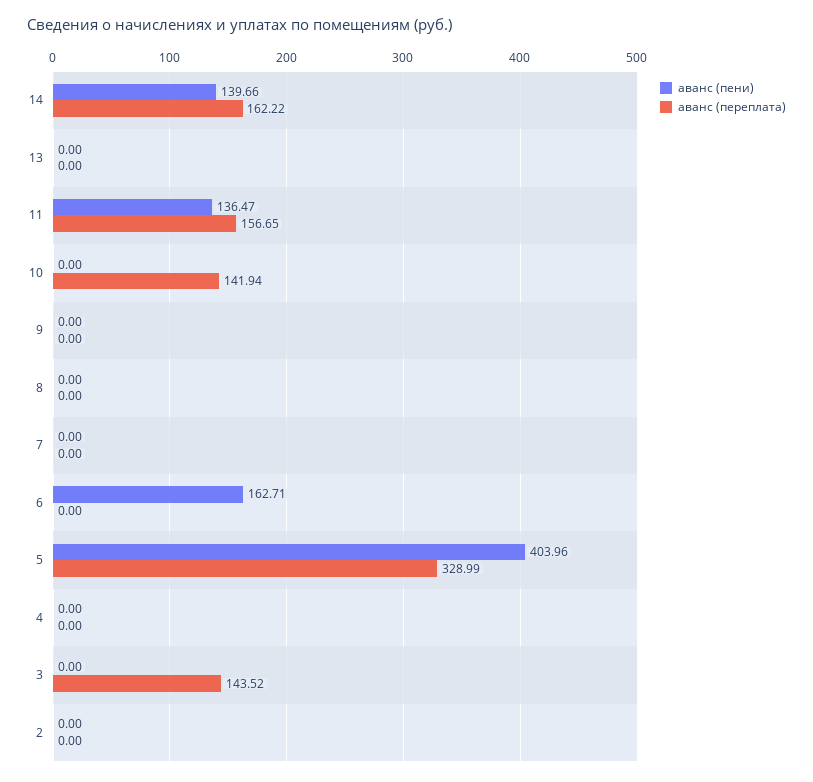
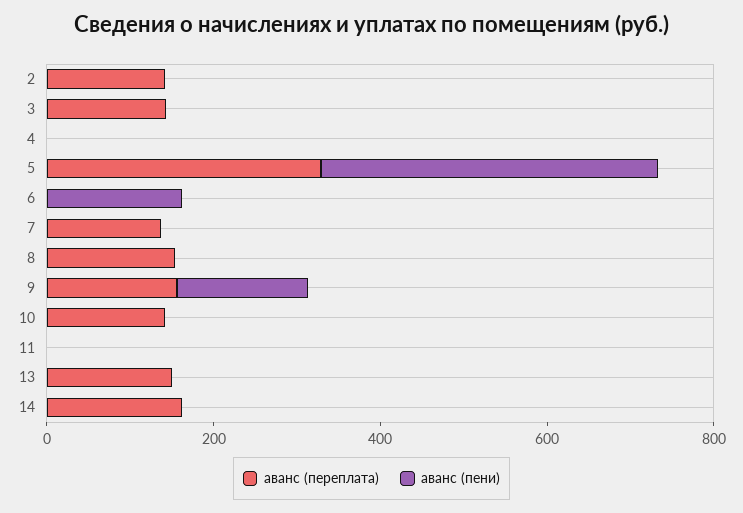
  {
    "аванс (пени)": {
-     "14": 139.66,
+     "14": 0,
      "13": 0,
-     "11": 136.47,
+     "11": 0,
      "10": 0,
-     "9": 0,
+     "9": 150,
      "8": 0,
      "7": 0,
      "6": 162.71,
      "5": 403.96,
      "4": 0,
      "3": 0,
      "2": 0
    },
    "аванс (переплата)": {
      "14": 162.22,
-     "13": 0,
+     "13": 150,
-     "11": 156.65,
+     "11": 0,
      "10": 141.94,
-     "9": 0,
+     "9": 150,
-     "8": 0,
+     "8": 150,
-     "7": 0,
+     "7": 150,
      "6": 0,
      "5": 328.99,
      "4": 0,
      "3": 143.52,
-     "2": 0
+     "2": 150
    }
  }

